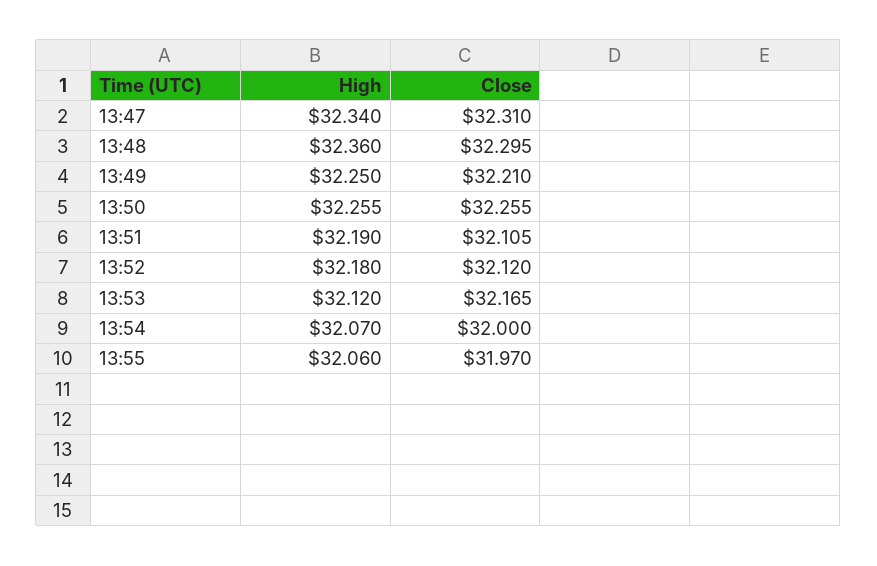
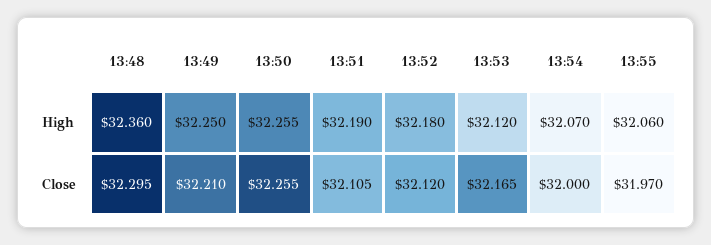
  {
    "High": {
-     "13:47": 32.34,
      "13:48": 32.36,
      "13:49": 32.25,
      "13:50": 32.255,
      "13:51": 32.19,
      "13:52": 32.18,
      "13:53": 32.12,
      "13:54": 32.07,
      "13:55": 32.06
    },
    "Close": {
-     "13:47": 32.31,
      "13:48": 32.295,
      "13:49": 32.21,
      "13:50": 32.255,
      "13:51": 32.105,
      "13:52": 32.12,
      "13:53": 32.165,
      "13:54": 32,
      "13:55": 31.97
    }
  }

